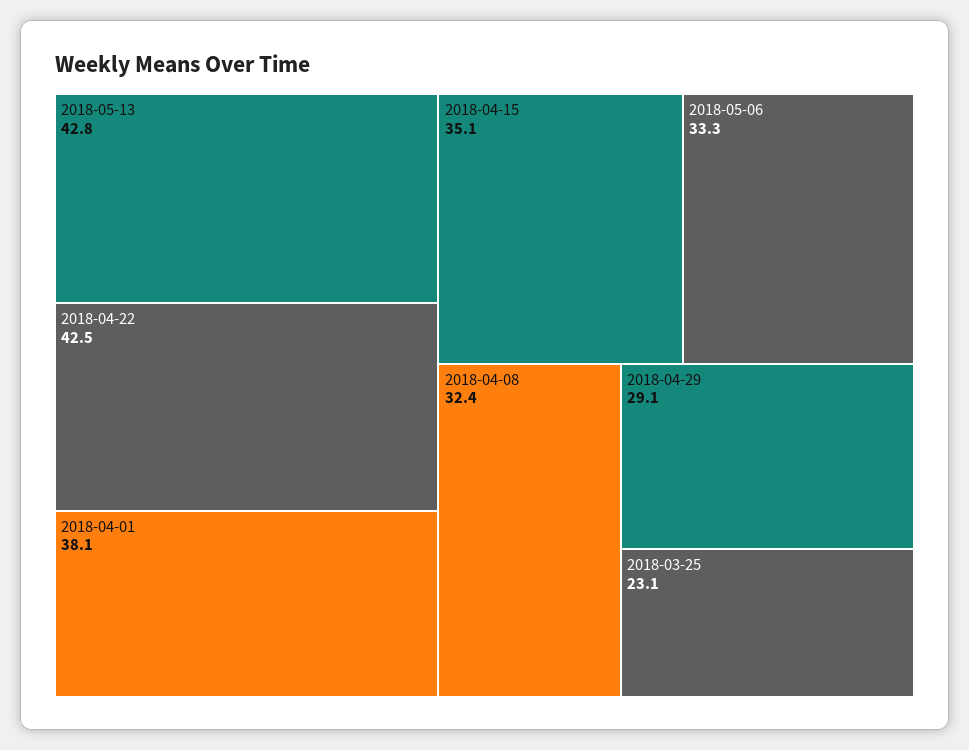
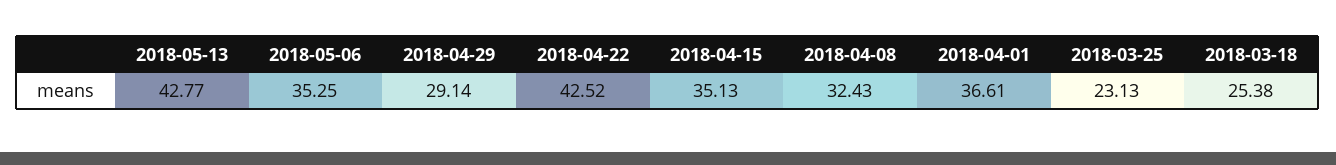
  {
    "2018-05-13": 42.77,
    "2018-04-22": 42.52,
-   "2018-04-01": 38.1,
+   "2018-04-01": 36.61,
    "2018-04-15": 35.13,
-   "2018-05-06": 33.3,
+   "2018-05-06": 35.25,
    "2018-04-08": 32.43,
    "2018-04-29": 29.14,
-   "2018-03-25": 23.13
+   "2018-03-25": 23.13,
+   "2018-03-18": 25.38
  }

